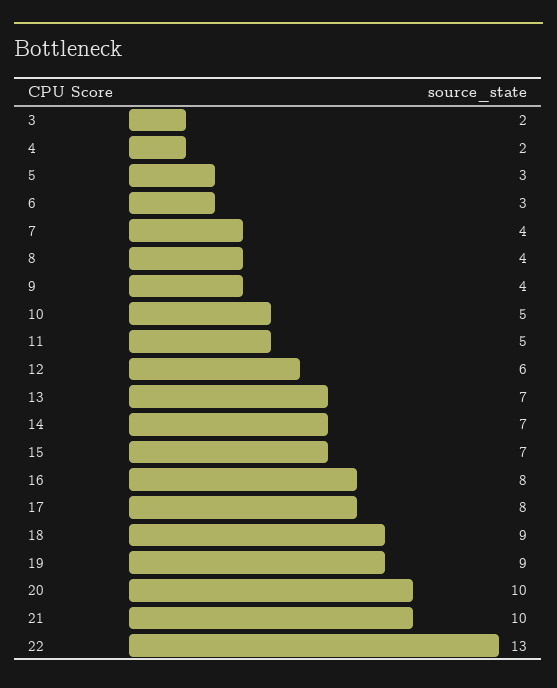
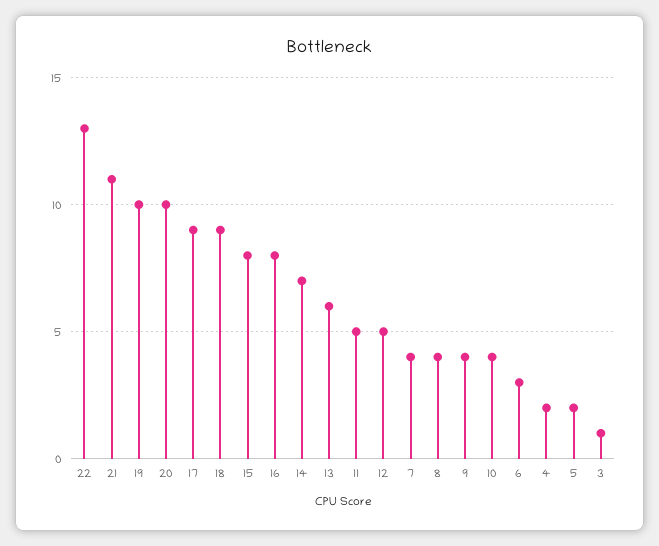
  {
-   "3": 2,
+   "3": 1,
    "4": 2,
-   "5": 3,
+   "5": 2,
    "6": 3,
    "7": 4,
    "8": 4,
    "9": 4,
-   "10": 5,
+   "10": 4,
    "11": 5,
-   "12": 6,
+   "12": 5,
-   "13": 7,
+   "13": 6,
    "14": 7,
-   "15": 7,
+   "15": 8,
    "16": 8,
-   "17": 8,
+   "17": 9,
    "18": 9,
-   "19": 9,
+   "19": 10,
    "20": 10,
-   "21": 10,
+   "21": 11,
    "22": 13
  }

